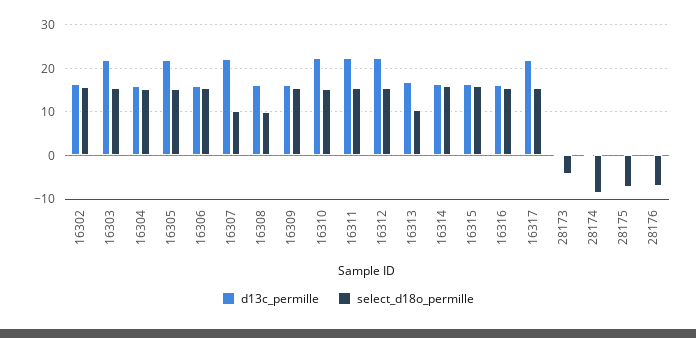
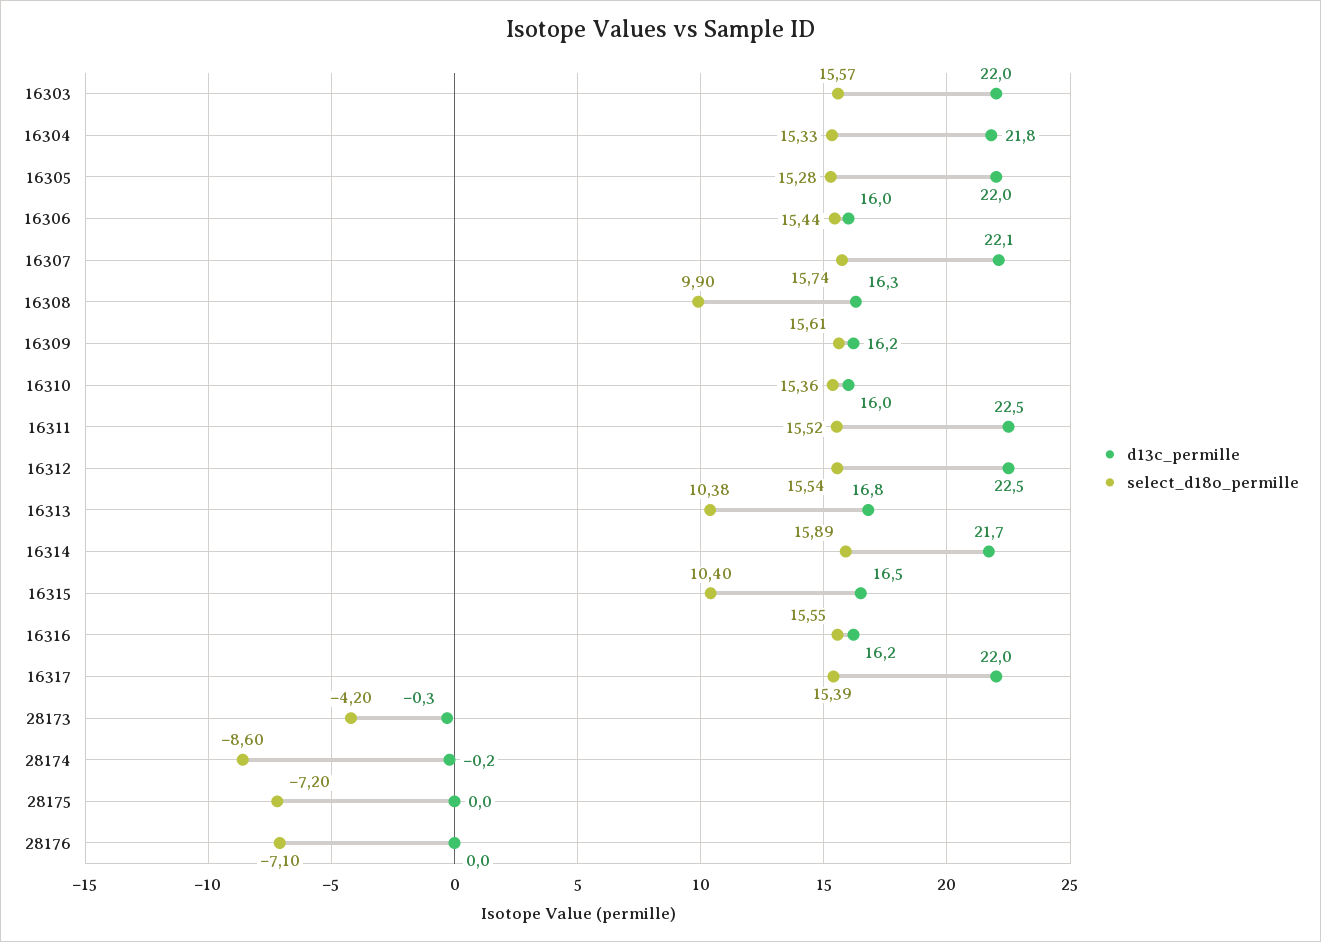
  {
    "d13c_permille": {
-     "16302": 16,
      "16303": 22,
-     "16304": 16,
+     "16304": 21.8,
      "16305": 22,
      "16306": 16,
      "16307": 22.1,
      "16308": 16.3,
      "16309": 16.2,
-     "16310": 22,
+     "16310": 16,
      "16311": 22.5,
      "16312": 22.5,
      "16313": 16.8,
-     "16314": 16,
+     "16314": 21.7,
      "16315": 16.5,
      "16316": 16.2,
      "16317": 22,
      "28173": -0.3,
      "28174": -0.2,
      "28175": 0,
      "28176": 0
    },
    "select_d18o_permille": {
-     "16302": 16,
      "16303": 15.57,
      "16304": 15.33,
      "16305": 15.28,
      "16306": 15.44,
-     "16307": 10,
+     "16307": 15.74,
      "16308": 9.9,
      "16309": 15.61,
      "16310": 15.36,
      "16311": 15.52,
      "16312": 15.54,
      "16313": 10.38,
      "16314": 15.89,
-     "16315": 16,
+     "16315": 10.4,
      "16316": 15.55,
      "16317": 15.39,
      "28173": -4.2,
      "28174": -8.6,
      "28175": -7.2,
      "28176": -7.1
    }
  }

